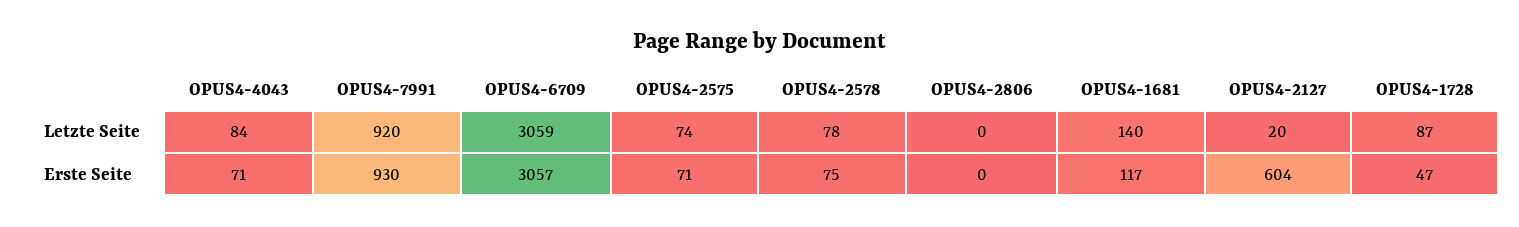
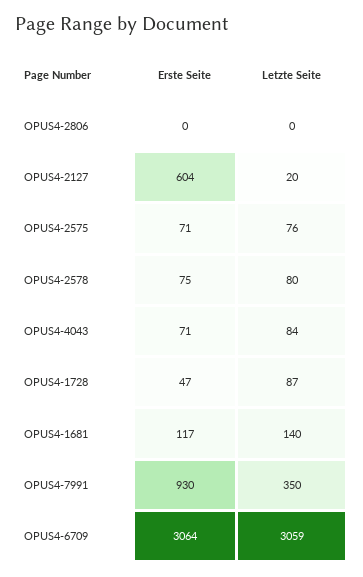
  {
    "OPUS4-4043": {
      "Letzte Seite": 84,
      "Erste Seite": 71
    },
    "OPUS4-7991": {
-     "Letzte Seite": 920,
+     "Letzte Seite": 350,
      "Erste Seite": 930
    },
    "OPUS4-6709": {
      "Letzte Seite": 3059,
-     "Erste Seite": 3057
+     "Erste Seite": 3064
    },
    "OPUS4-2575": {
-     "Letzte Seite": 74,
+     "Letzte Seite": 76,
      "Erste Seite": 71
    },
    "OPUS4-2578": {
-     "Letzte Seite": 78,
+     "Letzte Seite": 80,
      "Erste Seite": 75
    },
    "OPUS4-2806": {
      "Letzte Seite": 0,
      "Erste Seite": 0
    },
    "OPUS4-1681": {
      "Letzte Seite": 140,
      "Erste Seite": 117
    },
    "OPUS4-2127": {
      "Letzte Seite": 20,
      "Erste Seite": 604
    },
    "OPUS4-1728": {
      "Letzte Seite": 87,
      "Erste Seite": 47
    }
  }

